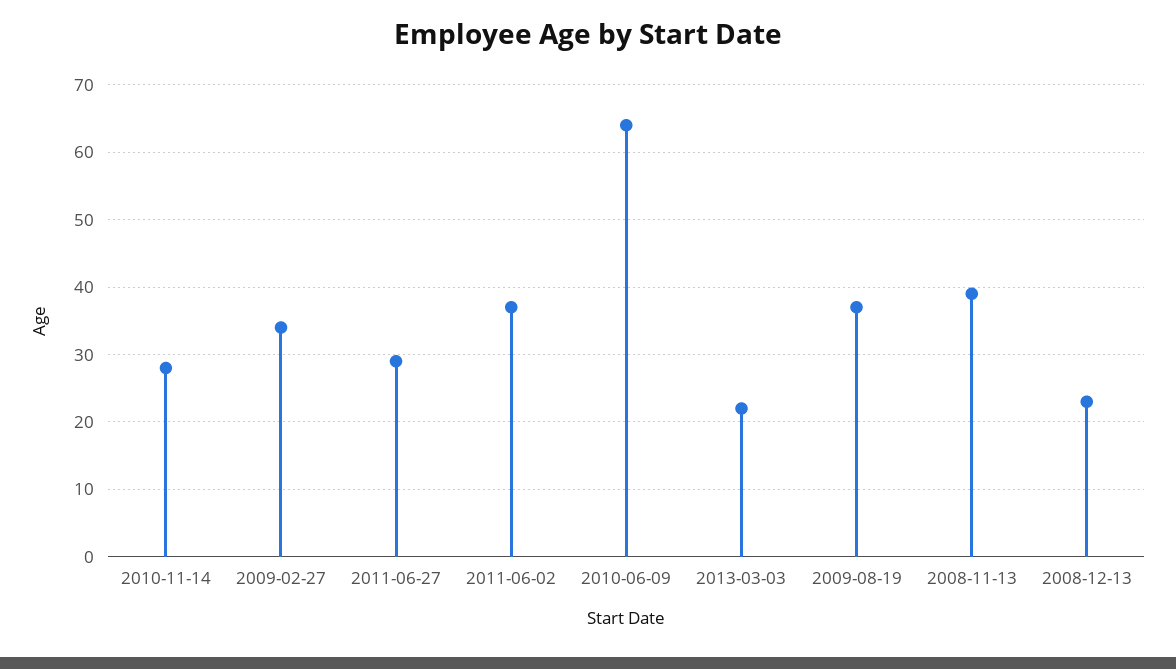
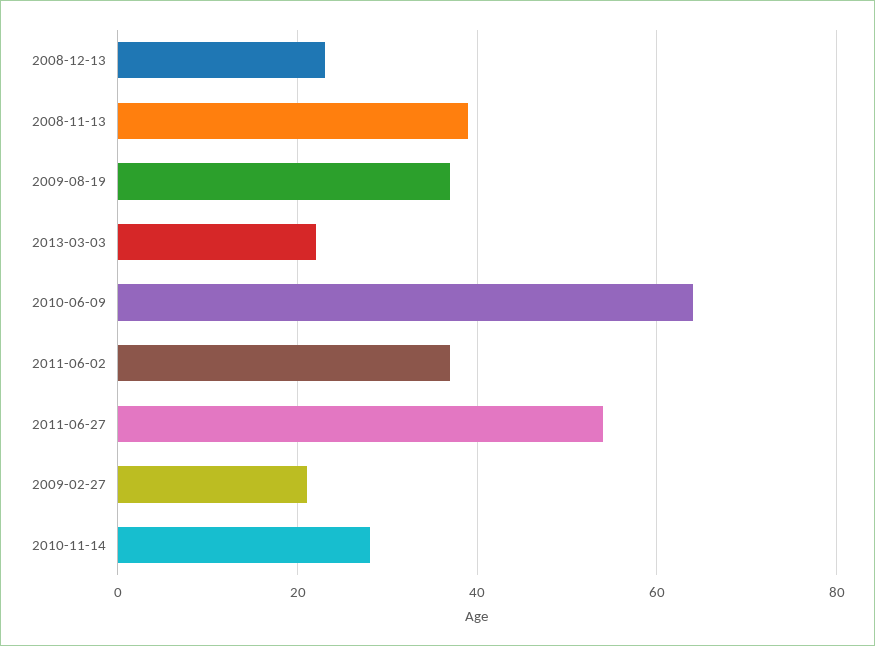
  {
    "2010-11-14": 28,
-   "2009-02-27": 34,
+   "2009-02-27": 20,
-   "2011-06-27": 29,
+   "2011-06-27": 55,
    "2011-06-02": 37,
    "2010-06-09": 64,
    "2013-03-03": 22,
    "2009-08-19": 37,
    "2008-11-13": 39,
    "2008-12-13": 23
  }

